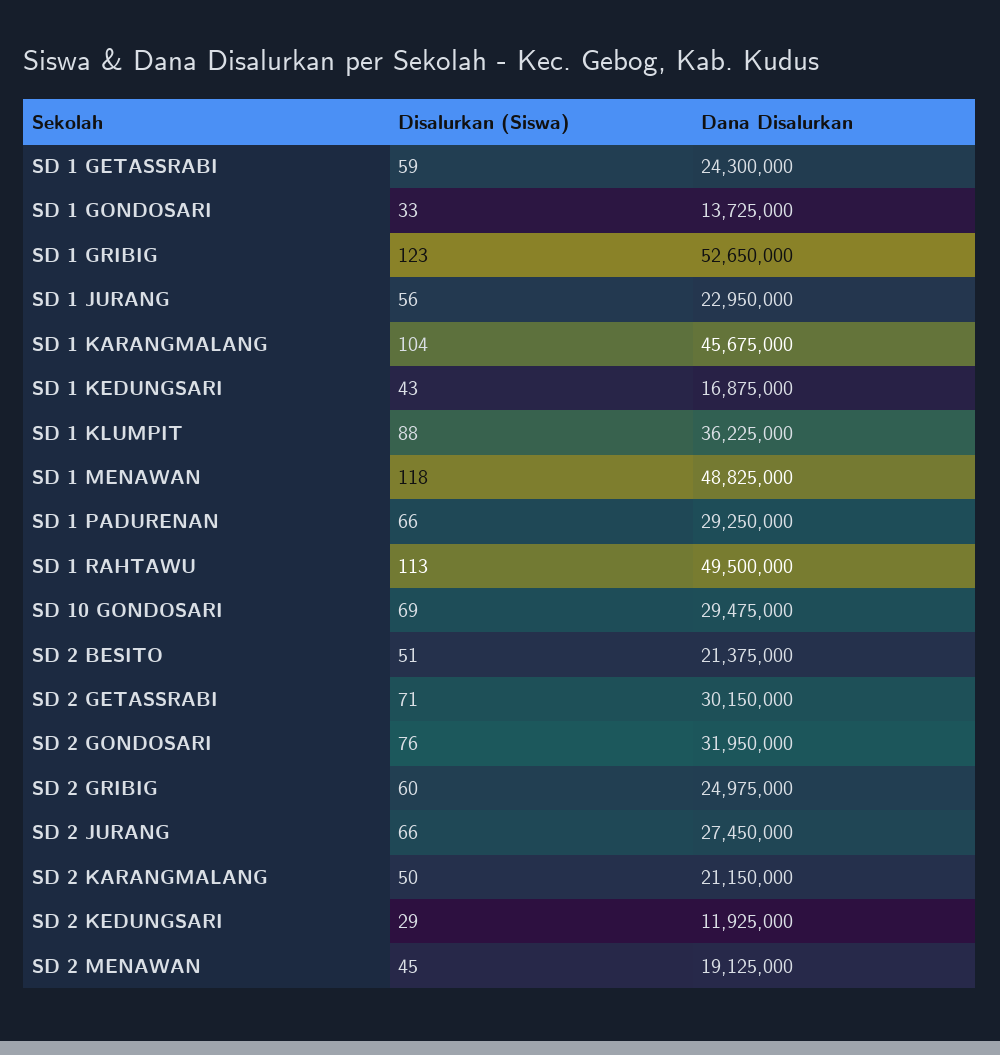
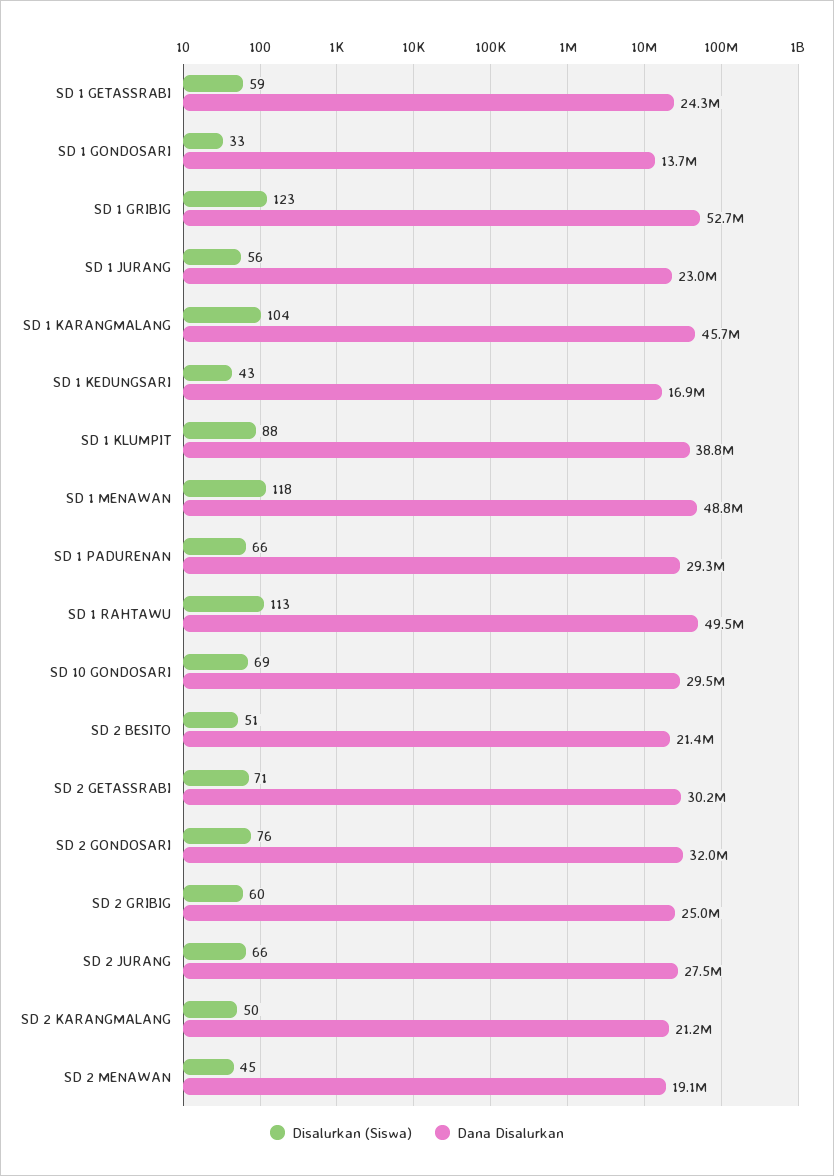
  {
    "Disalurkan (Siswa)": {
      "SD 1 GETASSRABI": 59,
      "SD 1 GONDOSARI": 33,
      "SD 1 GRIBIG": 123,
      "SD 1 JURANG": 56,
      "SD 1 KARANGMALANG": 104,
      "SD 1 KEDUNGSARI": 43,
      "SD 1 KLUMPIT": 88,
      "SD 1 MENAWAN": 118,
      "SD 1 PADURENAN": 66,
      "SD 1 RAHTAWU": 113,
      "SD 10 GONDOSARI": 69,
      "SD 2 BESITO": 51,
      "SD 2 GETASSRABI": 71,
      "SD 2 GONDOSARI": 76,
      "SD 2 GRIBIG": 60,
      "SD 2 JURANG": 66,
      "SD 2 KARANGMALANG": 50,
-     "SD 2 KEDUNGSARI": 29,
      "SD 2 MENAWAN": 45
    },
    "Dana Disalurkan": {
      "SD 1 GETASSRABI": 24300000,
      "SD 1 GONDOSARI": 13725000,
      "SD 1 GRIBIG": 52650000,
      "SD 1 JURANG": 22950000,
      "SD 1 KARANGMALANG": 45675000,
      "SD 1 KEDUNGSARI": 16875000,
-     "SD 1 KLUMPIT": 36225000,
+     "SD 1 KLUMPIT": 38800000,
      "SD 1 MENAWAN": 48825000,
      "SD 1 PADURENAN": 29250000,
      "SD 1 RAHTAWU": 49500000,
      "SD 10 GONDOSARI": 29475000,
      "SD 2 BESITO": 21375000,
      "SD 2 GETASSRABI": 30150000,
      "SD 2 GONDOSARI": 31950000,
      "SD 2 GRIBIG": 24975000,
      "SD 2 JURANG": 27450000,
      "SD 2 KARANGMALANG": 21150000,
-     "SD 2 KEDUNGSARI": 11925000,
      "SD 2 MENAWAN": 19125000
    }
  }

